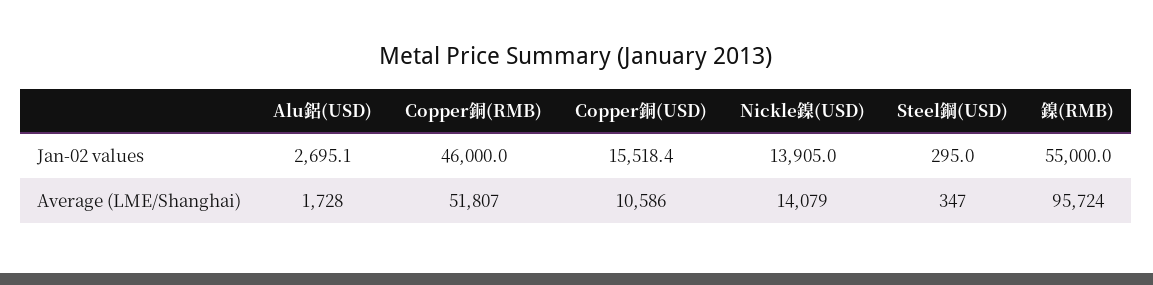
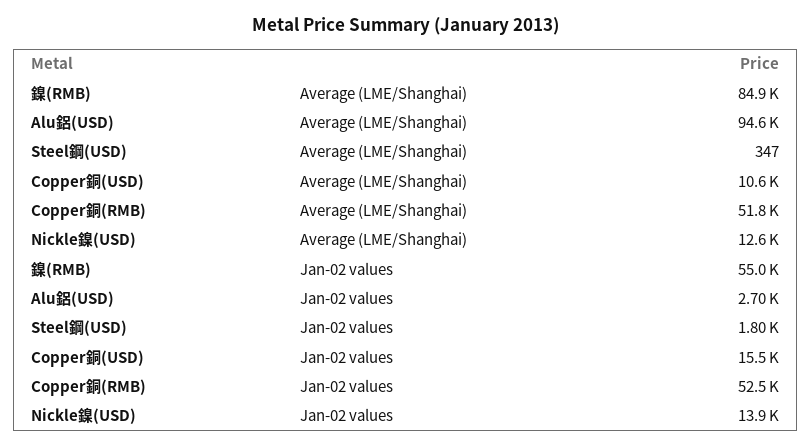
  {
    "Alu鋁(USD)": {
      "Jan-02 values": 2695.1,
-     "Average (LME/Shanghai)": 1728
+     "Average (LME/Shanghai)": 94600
    },
    "Copper銅(RMB)": {
-     "Jan-02 values": 46000,
+     "Jan-02 values": 52500,
      "Average (LME/Shanghai)": 51807
    },
    "Copper銅(USD)": {
      "Jan-02 values": 15518.4,
      "Average (LME/Shanghai)": 10586
    },
    "Nickle鎳(USD)": {
      "Jan-02 values": 13905,
-     "Average (LME/Shanghai)": 14079
+     "Average (LME/Shanghai)": 12600
    },
    "Steel鋼(USD)": {
-     "Jan-02 values": 295,
+     "Jan-02 values": 1800,
      "Average (LME/Shanghai)": 347
    },
    "鎳(RMB)": {
      "Jan-02 values": 55000,
-     "Average (LME/Shanghai)": 95724
+     "Average (LME/Shanghai)": 84900
    }
  }

